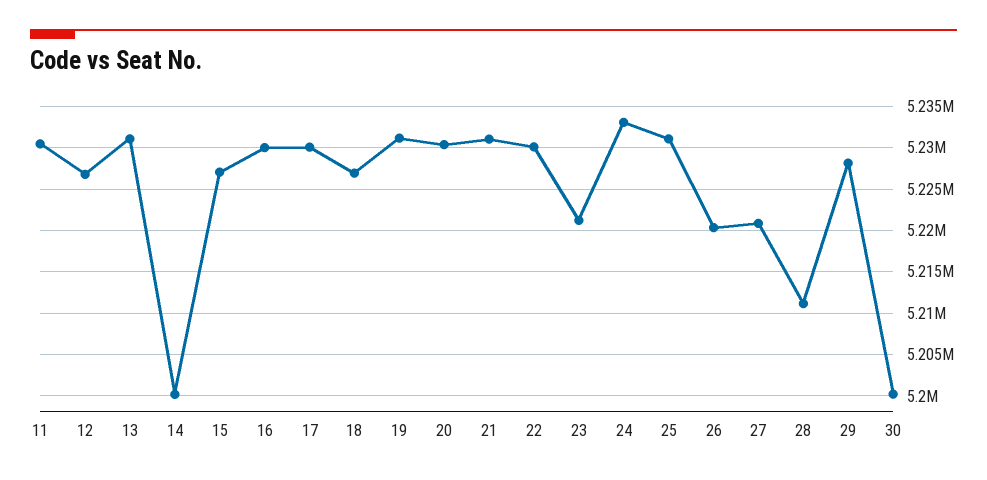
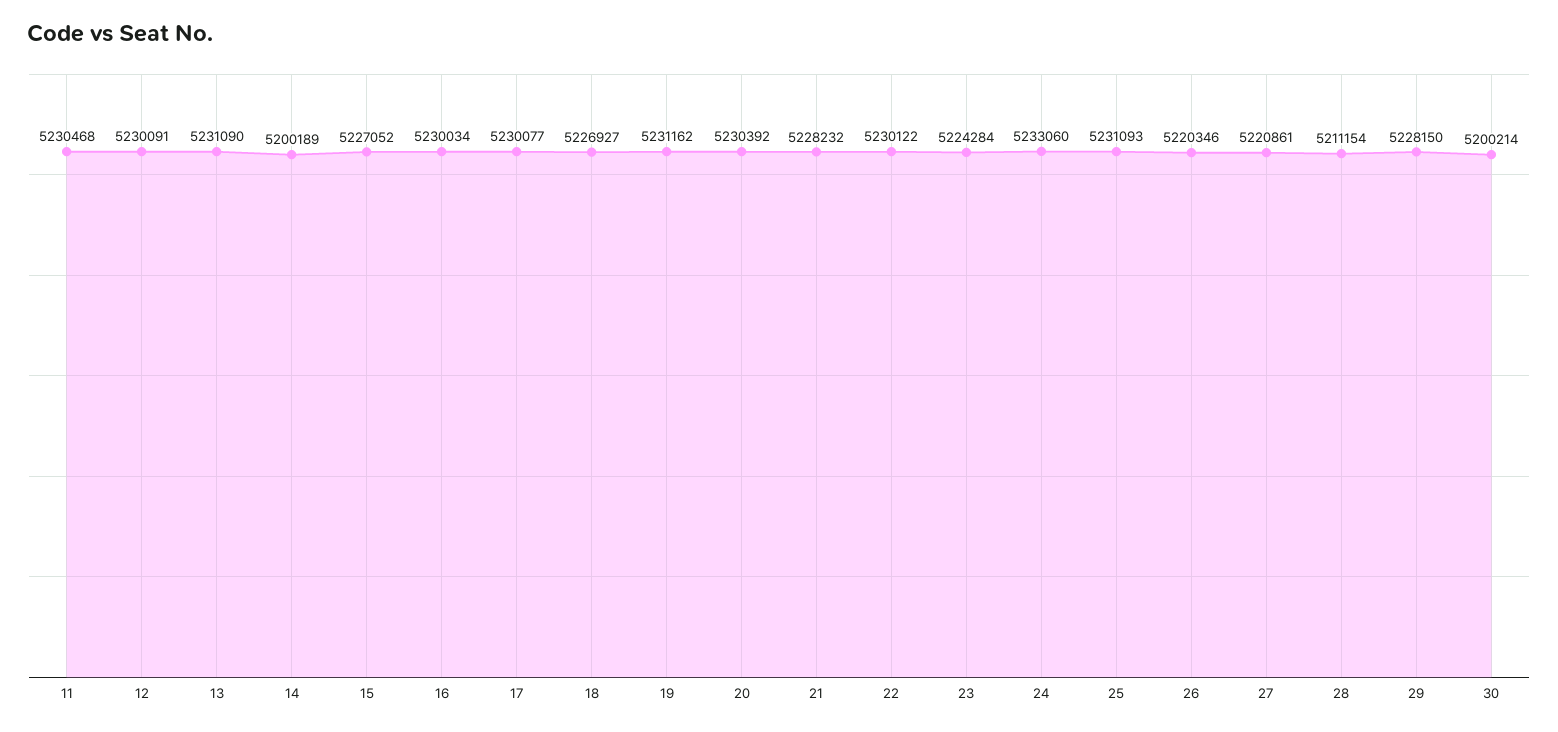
  {
    "11": 5230468,
-   "12": 5227000,
+   "12": 5230091,
    "13": 5231090,
    "14": 5200189,
    "15": 5227052,
    "16": 5230034,
    "17": 5230077,
    "18": 5226927,
    "19": 5231162,
    "20": 5230392,
-   "21": 5231000,
+   "21": 5228232,
    "22": 5230122,
-   "23": 5221000,
+   "23": 5224284,
    "24": 5233060,
    "25": 5231093,
    "26": 5220346,
    "27": 5220861,
    "28": 5211154,
    "29": 5228150,
    "30": 5200214
  }

